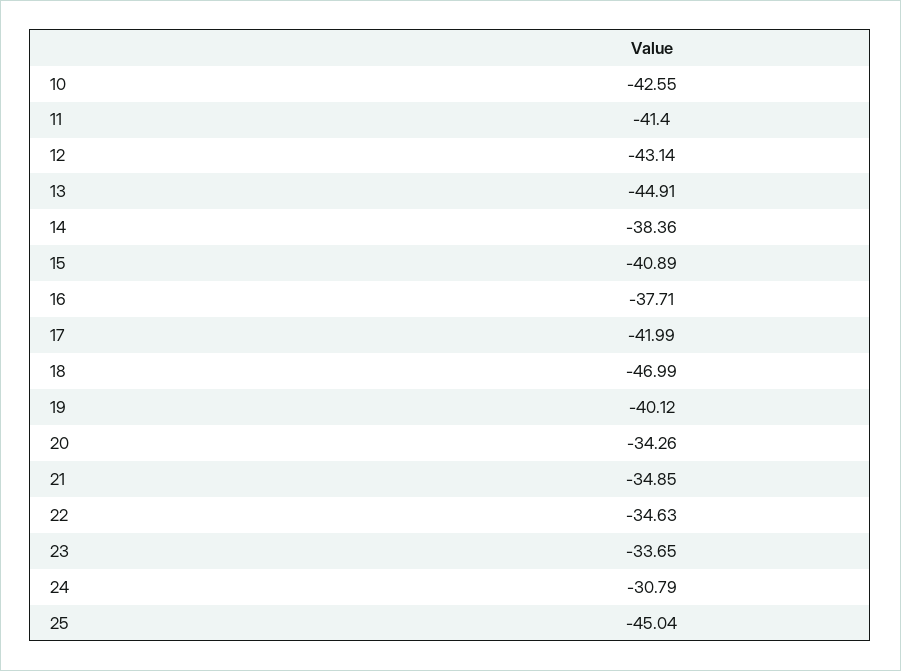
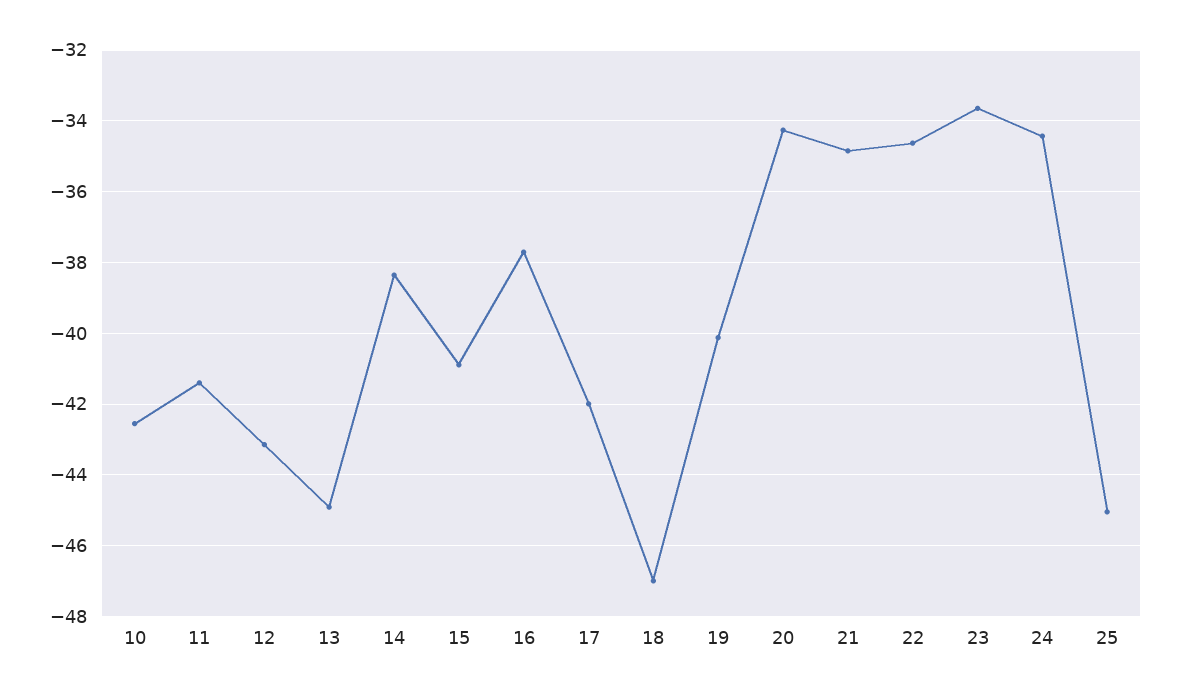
  {
    "10": -42.55,
    "11": -41.4,
    "12": -43.14,
    "13": -44.91,
    "14": -38.36,
    "15": -40.89,
    "16": -37.71,
    "17": -41.99,
    "18": -46.99,
    "19": -40.12,
    "20": -34.26,
    "21": -34.85,
    "22": -34.63,
    "23": -33.65,
-   "24": -30.79,
+   "24": -34.4,
    "25": -45.04
  }

